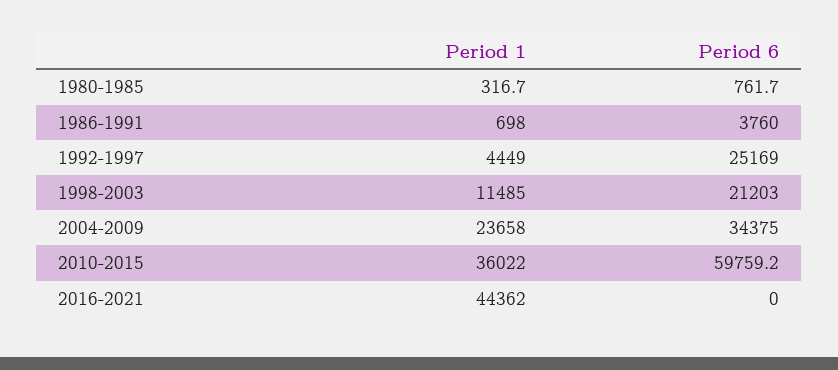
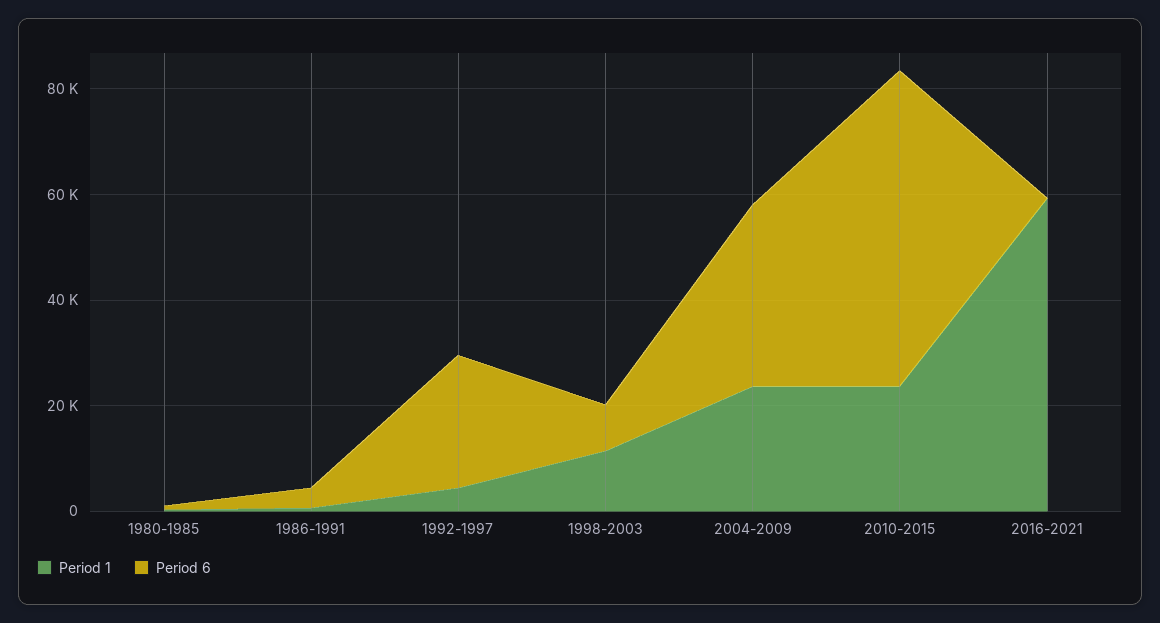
  {
    "Period 1": {
      "1980-1985": 316.7,
      "1986-1991": 698,
      "1992-1997": 4449,
      "1998-2003": 11485,
      "2004-2009": 23658,
-     "2010-2015": 36022,
+     "2010-2015": 25000,
-     "2016-2021": 44362
+     "2016-2021": 60000
    },
    "Period 6": {
      "1980-1985": 761.7,
      "1986-1991": 3760,
      "1992-1997": 25169,
-     "1998-2003": 21203,
+     "1998-2003": 10000,
      "2004-2009": 34375,
      "2010-2015": 59759.2,
      "2016-2021": 0
    }
  }

